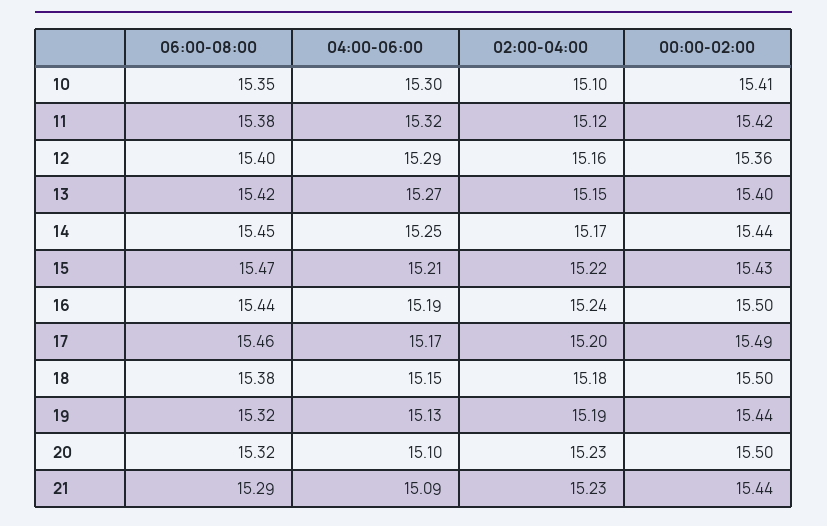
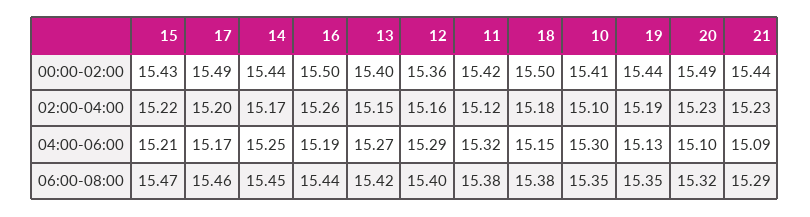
  {
    "06:00-08:00": {
      "10": 15.35,
      "11": 15.38,
      "12": 15.4,
      "13": 15.42,
      "14": 15.45,
      "15": 15.47,
      "16": 15.44,
      "17": 15.46,
      "18": 15.38,
-     "19": 15.32,
+     "19": 15.35,
      "20": 15.32,
      "21": 15.29
    },
    "04:00-06:00": {
      "10": 15.3,
      "11": 15.32,
      "12": 15.29,
      "13": 15.27,
      "14": 15.25,
      "15": 15.21,
      "16": 15.19,
      "17": 15.17,
      "18": 15.15,
      "19": 15.13,
      "20": 15.1,
      "21": 15.09
    },
    "02:00-04:00": {
      "10": 15.1,
      "11": 15.12,
      "12": 15.16,
      "13": 15.15,
      "14": 15.17,
      "15": 15.22,
-     "16": 15.24,
+     "16": 15.26,
      "17": 15.2,
      "18": 15.18,
      "19": 15.19,
      "20": 15.23,
      "21": 15.23
    },
    "00:00-02:00": {
      "10": 15.41,
      "11": 15.42,
      "12": 15.36,
      "13": 15.4,
      "14": 15.44,
      "15": 15.43,
      "16": 15.5,
      "17": 15.49,
      "18": 15.5,
      "19": 15.44,
-     "20": 15.5,
+     "20": 15.49,
      "21": 15.44
    }
  }

